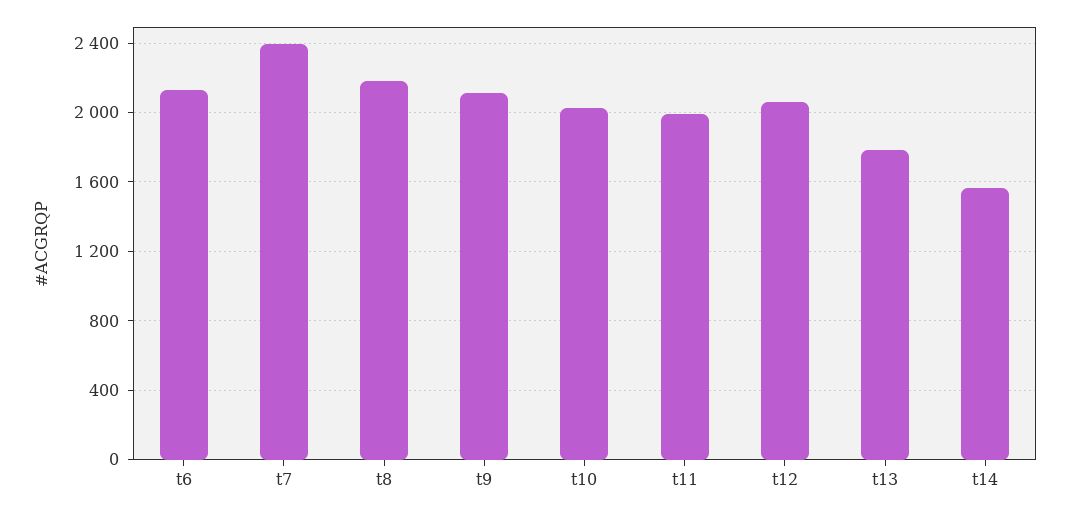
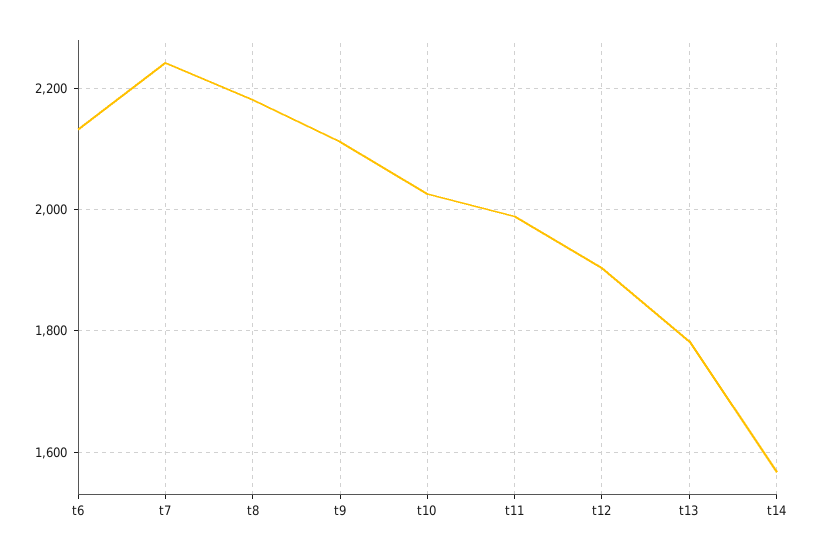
  {
    "t6": 2140,
-   "t7": 2400,
+   "t7": 2240,
    "t8": 2180,
    "t9": 2120,
    "t10": 2020,
    "t11": 1980,
-   "t12": 2050,
+   "t12": 1900,
    "t13": 1780,
    "t14": 1560
  }

